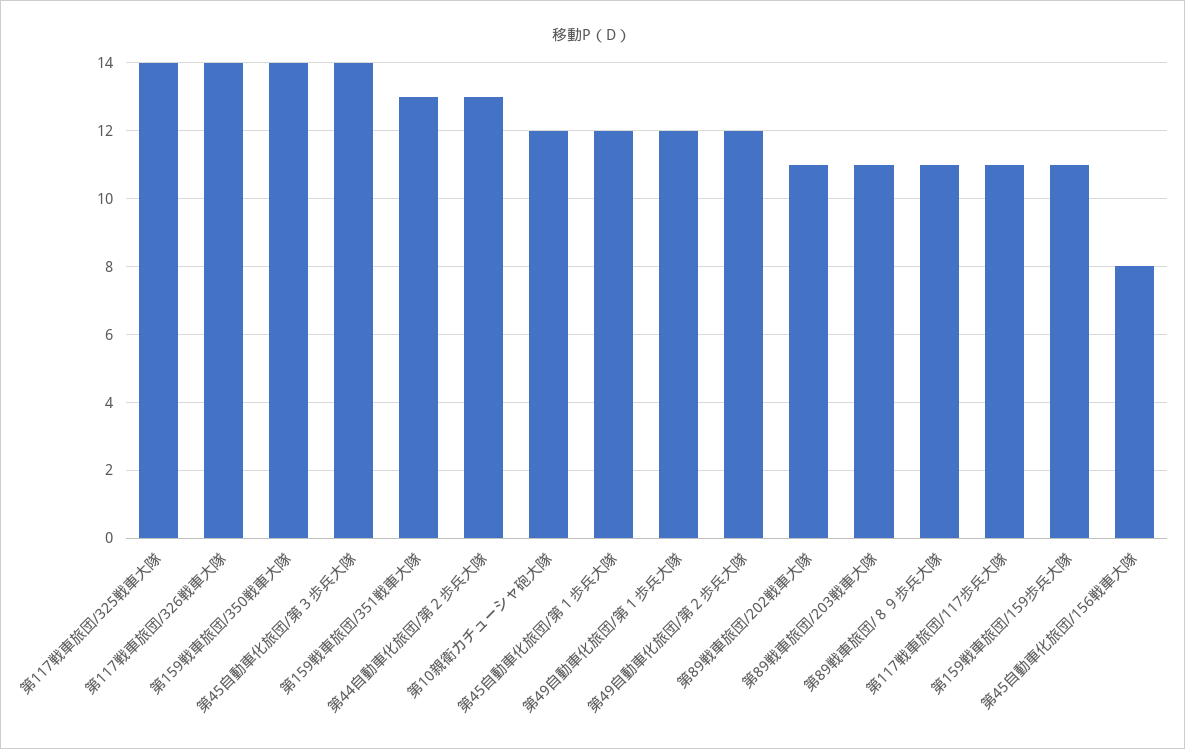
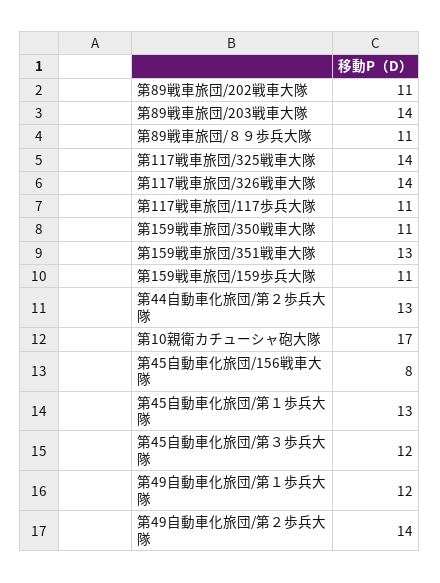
  {
    "第117戦車旅団/325戦車大隊": 14,
    "第117戦車旅団/326戦車大隊": 14,
-   "第159戦車旅団/350戦車大隊": 14,
+   "第159戦車旅団/350戦車大隊": 11,
-   "第45自動車化旅団/第３歩兵大隊": 14,
+   "第45自動車化旅団/第３歩兵大隊": 12,
    "第159戦車旅団/351戦車大隊": 13,
    "第44自動車化旅団/第２歩兵大隊": 13,
-   "第10親衛カチューシャ砲大隊": 12,
+   "第10親衛カチューシャ砲大隊": 17,
-   "第45自動車化旅団/第１歩兵大隊": 12,
+   "第45自動車化旅団/第１歩兵大隊": 13,
    "第49自動車化旅団/第１歩兵大隊": 12,
-   "第49自動車化旅団/第２歩兵大隊": 12,
+   "第49自動車化旅団/第２歩兵大隊": 14,
    "第89戦車旅団/202戦車大隊": 11,
-   "第89戦車旅団/203戦車大隊": 11,
+   "第89戦車旅団/203戦車大隊": 14,
    "第89戦車旅団/８９歩兵大隊": 11,
    "第117戦車旅団/117歩兵大隊": 11,
    "第159戦車旅団/159歩兵大隊": 11,
    "第45自動車化旅団/156戦車大隊": 8
  }

